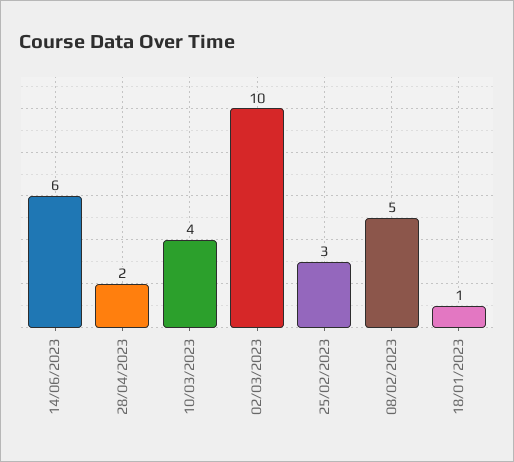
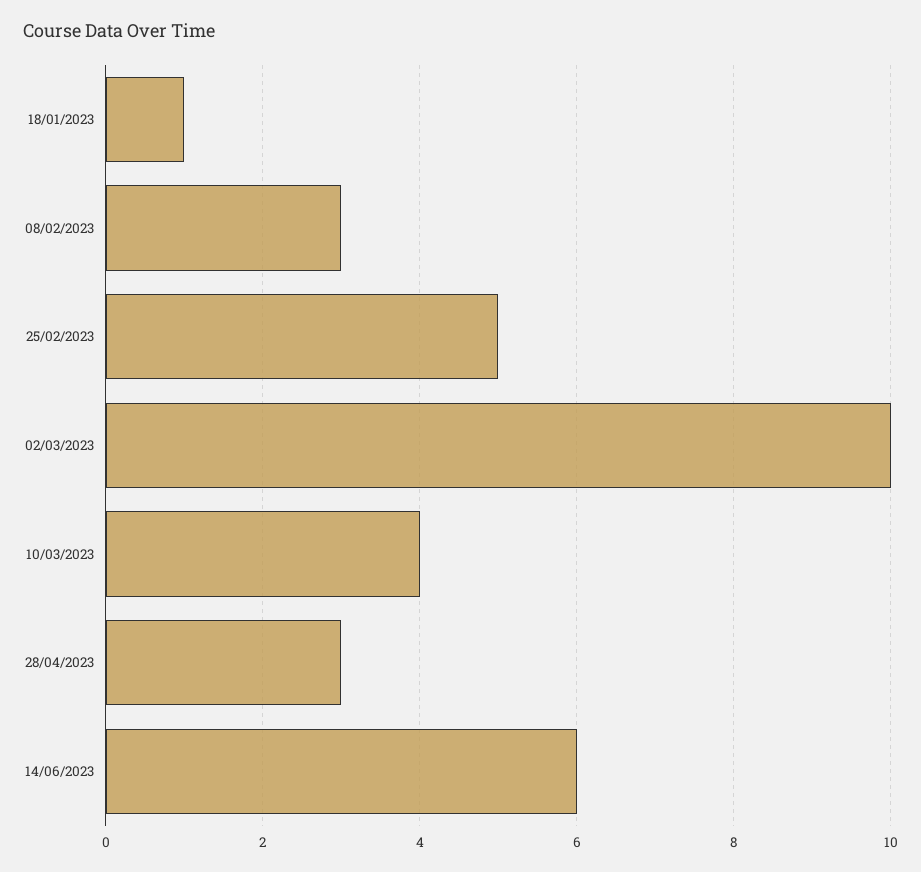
  {
    "14/06/2023": 6,
-   "28/04/2023": 2,
+   "28/04/2023": 3,
    "10/03/2023": 4,
    "02/03/2023": 10,
-   "25/02/2023": 3,
+   "25/02/2023": 5,
-   "08/02/2023": 5,
+   "08/02/2023": 3,
    "18/01/2023": 1
  }

